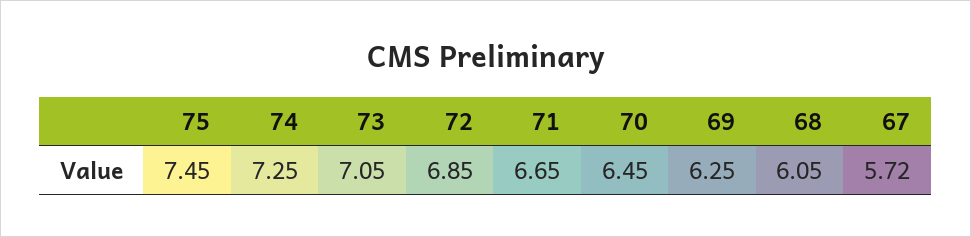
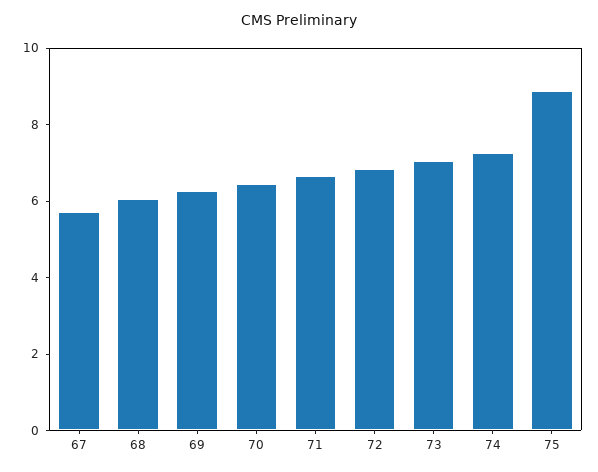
  {
-   "75": 7.45,
+   "75": 9,
    "74": 7.25,
    "73": 7.05,
    "72": 6.85,
    "71": 6.65,
    "70": 6.45,
    "69": 6.25,
    "68": 6.05,
    "67": 5.72
  }

